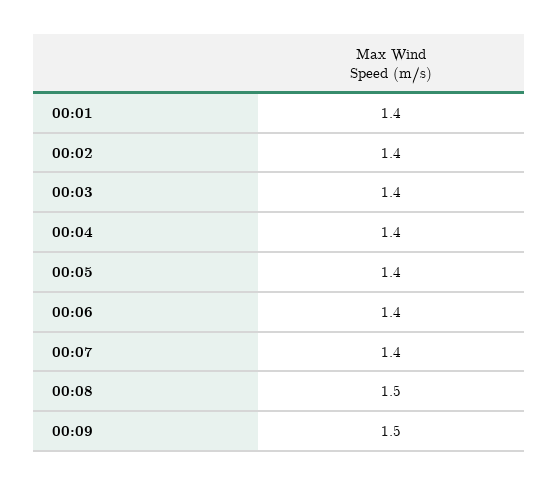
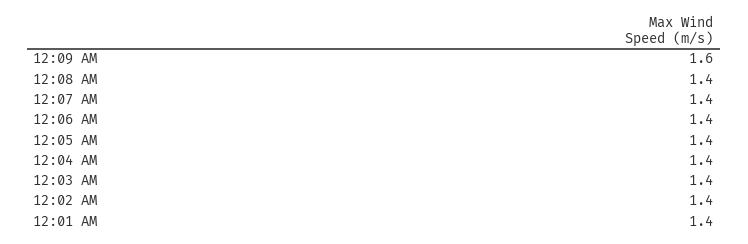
  {
    "00:01": 1.4,
    "00:02": 1.4,
    "00:03": 1.4,
    "00:04": 1.4,
    "00:05": 1.4,
    "00:06": 1.4,
    "00:07": 1.4,
-   "00:08": 1.5,
+   "00:08": 1.4,
-   "00:09": 1.5
+   "00:09": 1.6
  }

